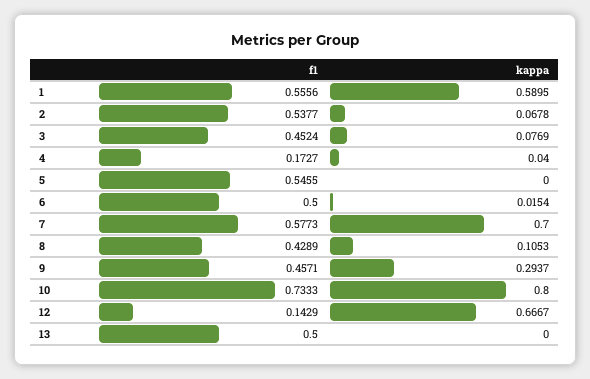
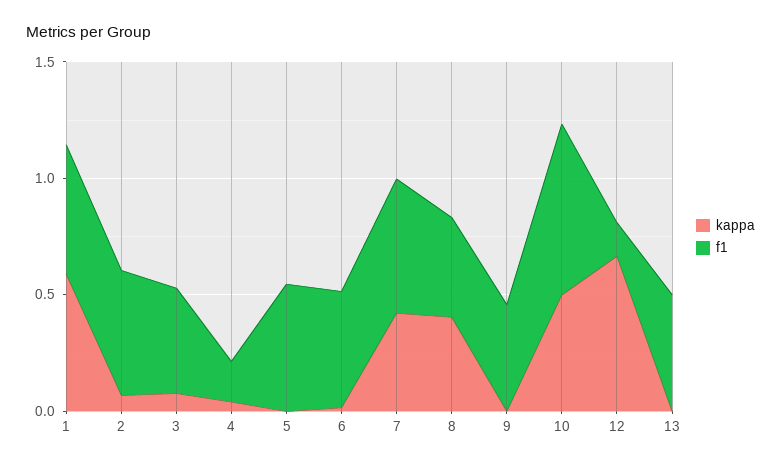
  {
    "f1": {
      "1": 0.5556,
      "2": 0.5377,
      "3": 0.4524,
      "4": 0.1727,
      "5": 0.5455,
      "6": 0.5,
      "7": 0.5773,
      "8": 0.4289,
      "9": 0.4571,
      "10": 0.7333,
      "12": 0.1429,
      "13": 0.5
    },
    "kappa": {
      "1": 0.5895,
      "2": 0.0678,
      "3": 0.0769,
      "4": 0.04,
      "5": 0,
      "6": 0.0154,
-     "7": 0.7,
+     "7": 0.4,
-     "8": 0.1053,
+     "8": 0.4,
-     "9": 0.2937,
+     "9": 0,
-     "10": 0.8,
+     "10": 0.5,
      "12": 0.6667,
      "13": 0
    }
  }

